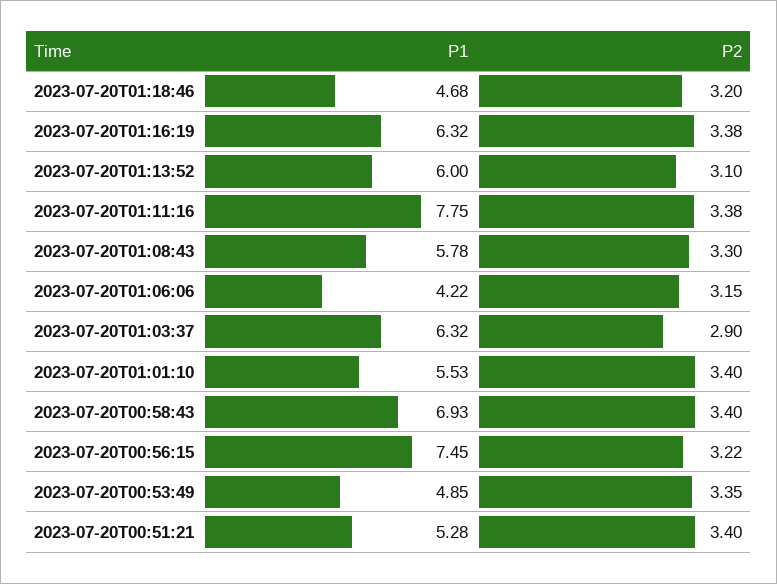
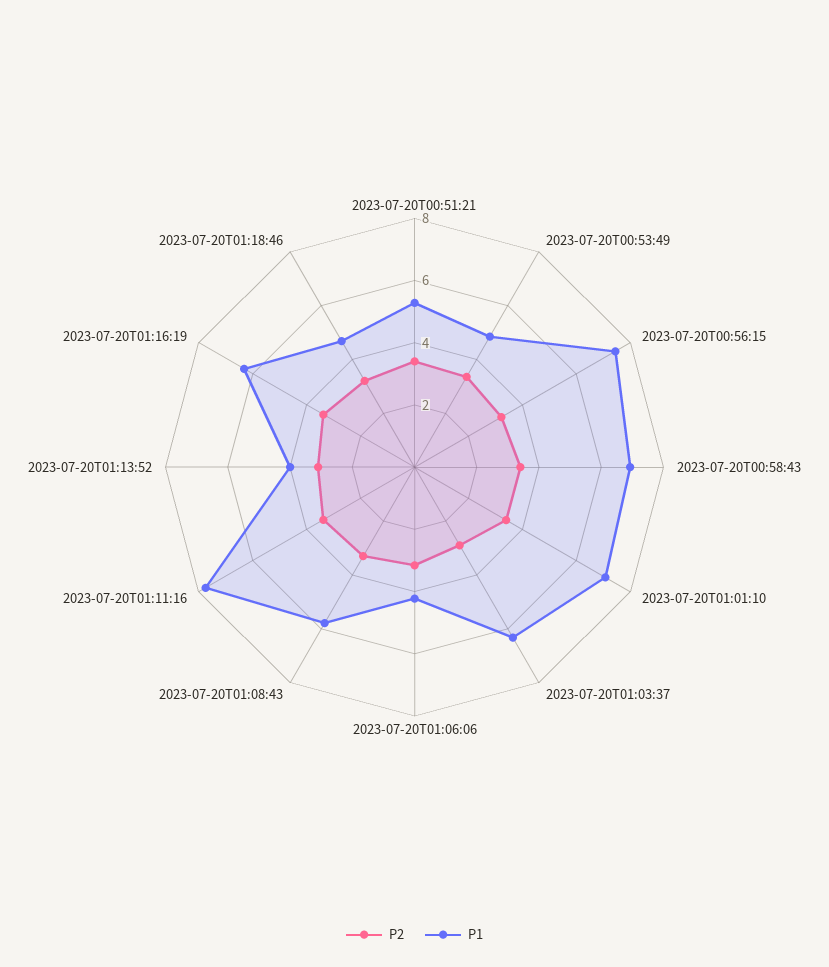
  {
    "P1": {
      "2023-07-20T01:18:46": 4.68,
      "2023-07-20T01:16:19": 6.32,
-     "2023-07-20T01:13:52": 6,
+     "2023-07-20T01:13:52": 4,
      "2023-07-20T01:11:16": 7.75,
      "2023-07-20T01:08:43": 5.78,
      "2023-07-20T01:06:06": 4.22,
      "2023-07-20T01:03:37": 6.32,
-     "2023-07-20T01:01:10": 5.53,
+     "2023-07-20T01:01:10": 7,
      "2023-07-20T00:58:43": 6.93,
      "2023-07-20T00:56:15": 7.45,
      "2023-07-20T00:53:49": 4.85,
      "2023-07-20T00:51:21": 5.28
    },
    "P2": {
      "2023-07-20T01:18:46": 3.2,
      "2023-07-20T01:16:19": 3.38,
      "2023-07-20T01:13:52": 3.1,
      "2023-07-20T01:11:16": 3.38,
      "2023-07-20T01:08:43": 3.3,
      "2023-07-20T01:06:06": 3.15,
      "2023-07-20T01:03:37": 2.9,
      "2023-07-20T01:01:10": 3.4,
      "2023-07-20T00:58:43": 3.4,
      "2023-07-20T00:56:15": 3.22,
      "2023-07-20T00:53:49": 3.35,
      "2023-07-20T00:51:21": 3.4
    }
  }

